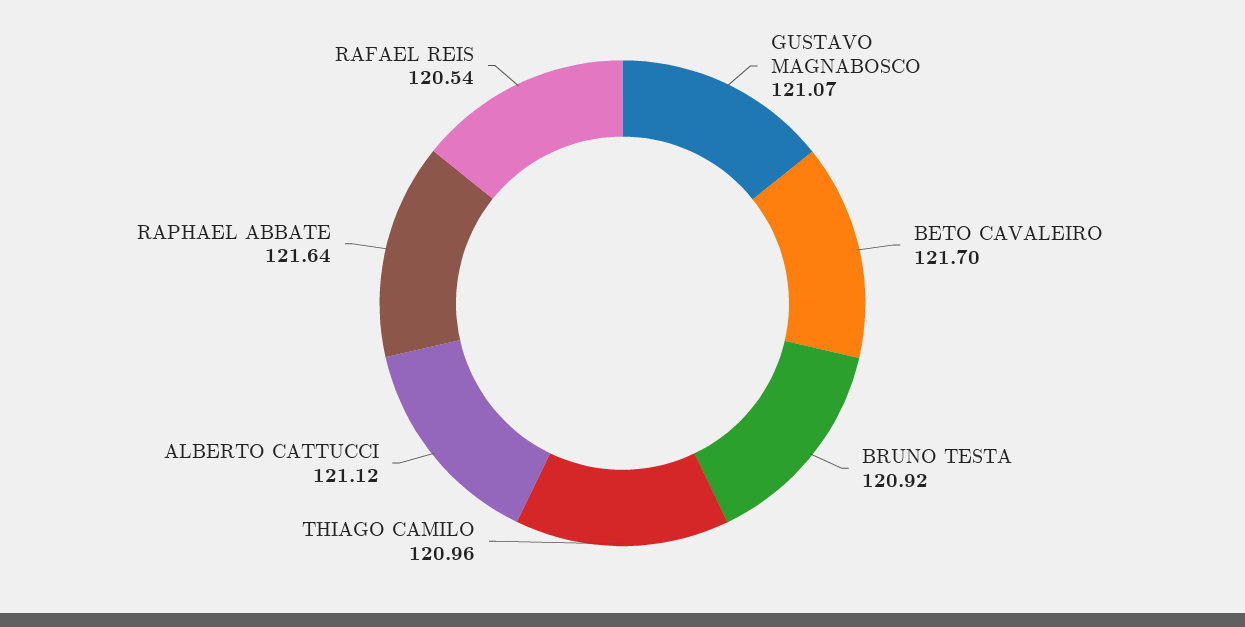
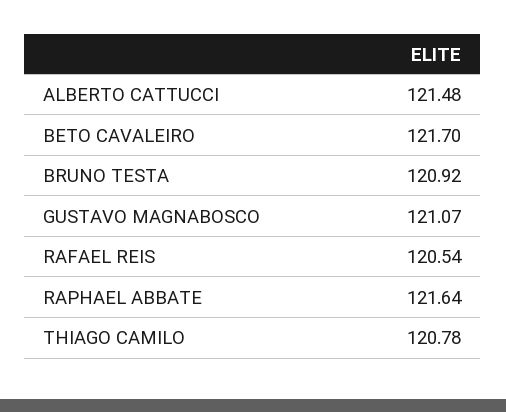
  {
    "GUSTAVO MAGNABOSCO": 121.07,
    "BETO CAVALEIRO": 121.7,
    "BRUNO TESTA": 120.92,
-   "THIAGO CAMILO": 120.96,
+   "THIAGO CAMILO": 120.78,
-   "ALBERTO CATTUCCI": 121.12,
+   "ALBERTO CATTUCCI": 121.48,
    "RAPHAEL ABBATE": 121.64,
    "RAFAEL REIS": 120.54
  }

